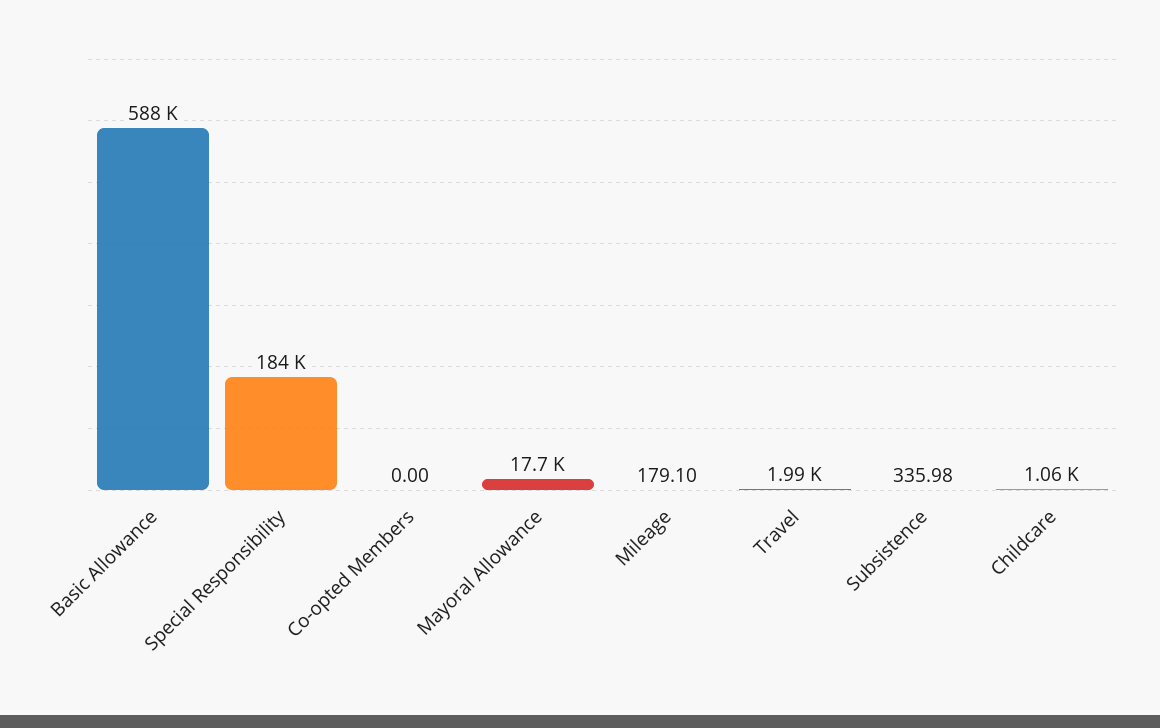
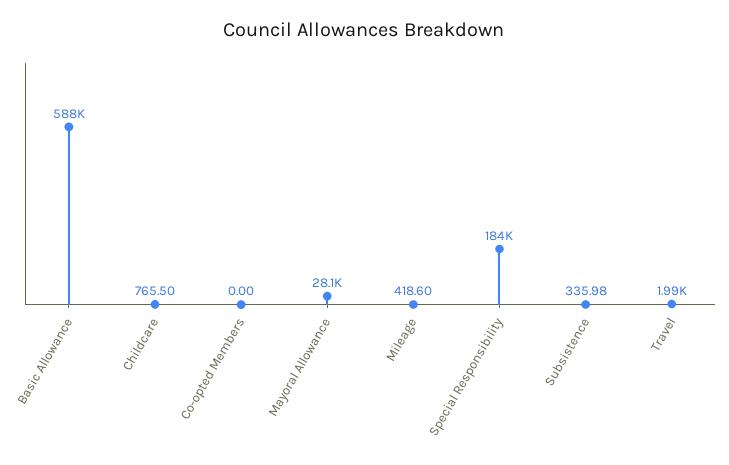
  {
    "Basic Allowance": 588000,
    "Special Responsibility": 184000,
    "Co-opted Members": 0,
-   "Mayoral Allowance": 17700,
+   "Mayoral Allowance": 28100,
-   "Mileage": 179.1,
+   "Mileage": 418.6,
    "Travel": 1990,
    "Subsistence": 335.98,
-   "Childcare": 1060
+   "Childcare": 765.5
  }

